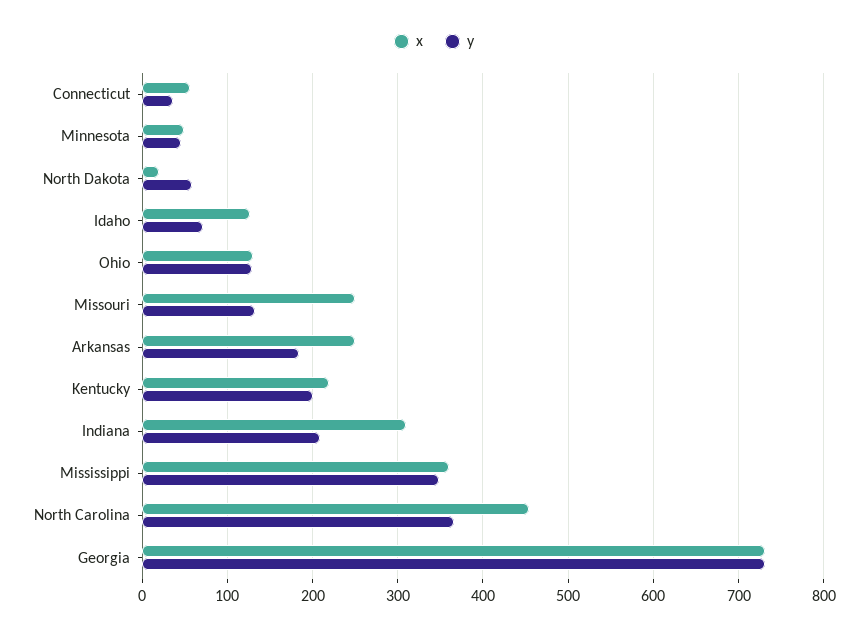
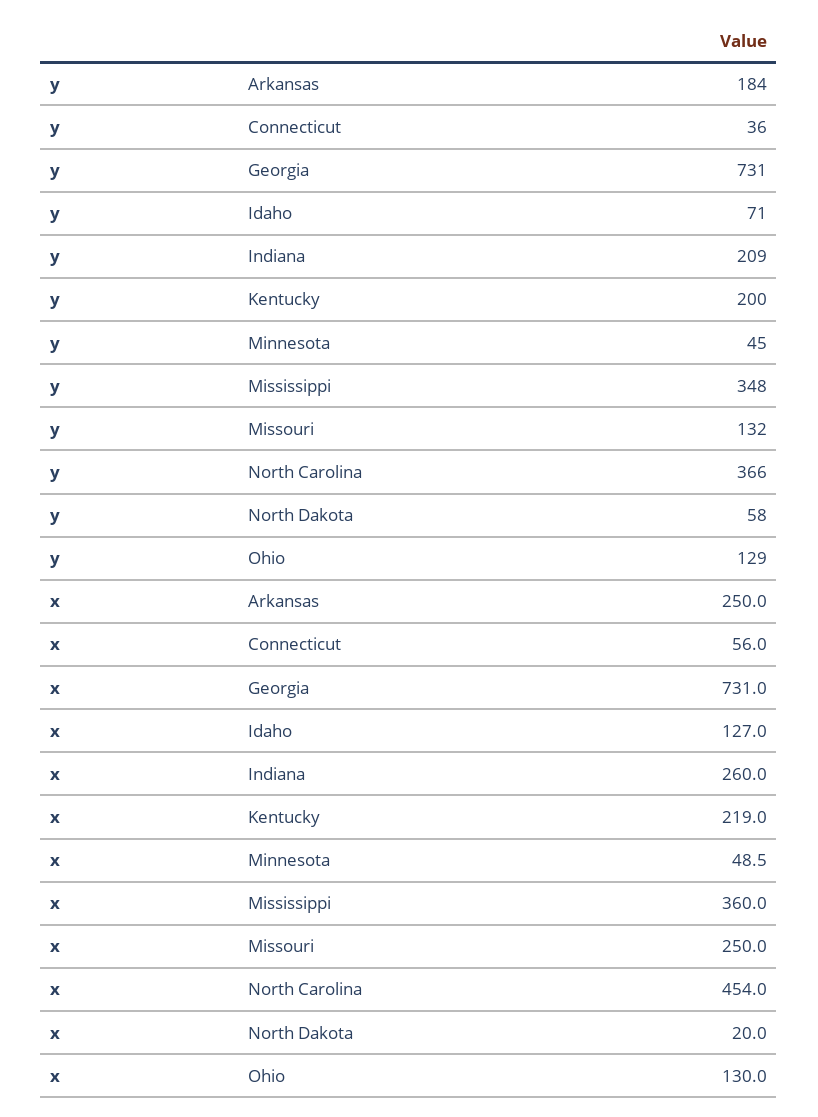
  {
    "x": {
      "Connecticut": 56,
      "Minnesota": 48.5,
      "North Dakota": 20,
      "Idaho": 127,
      "Ohio": 130,
      "Missouri": 250,
      "Arkansas": 250,
      "Kentucky": 219,
-     "Indiana": 310,
+     "Indiana": 260,
      "Mississippi": 360,
      "North Carolina": 454,
      "Georgia": 731
    },
    "y": {
      "Connecticut": 36,
      "Minnesota": 45,
      "North Dakota": 58,
      "Idaho": 71,
      "Ohio": 129,
      "Missouri": 132,
      "Arkansas": 184,
      "Kentucky": 200,
      "Indiana": 209,
      "Mississippi": 348,
      "North Carolina": 366,
      "Georgia": 731
    }
  }

